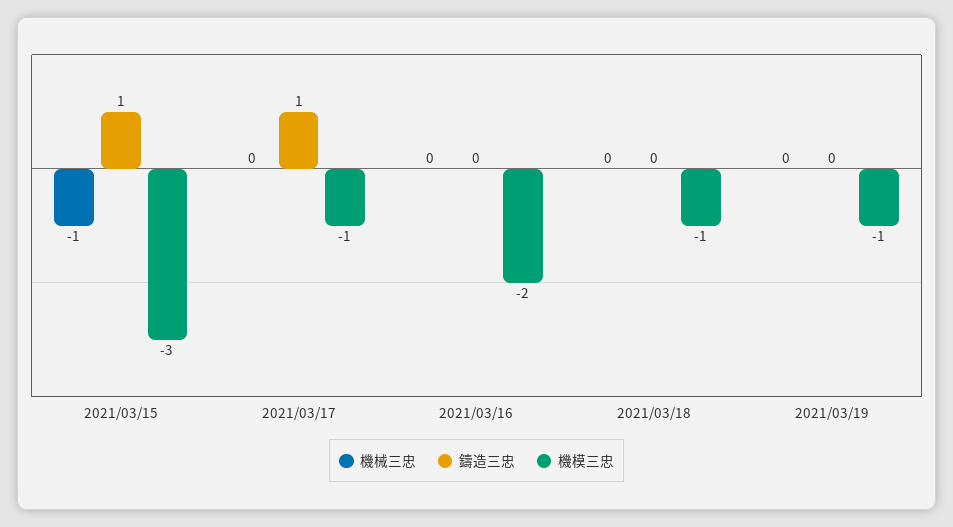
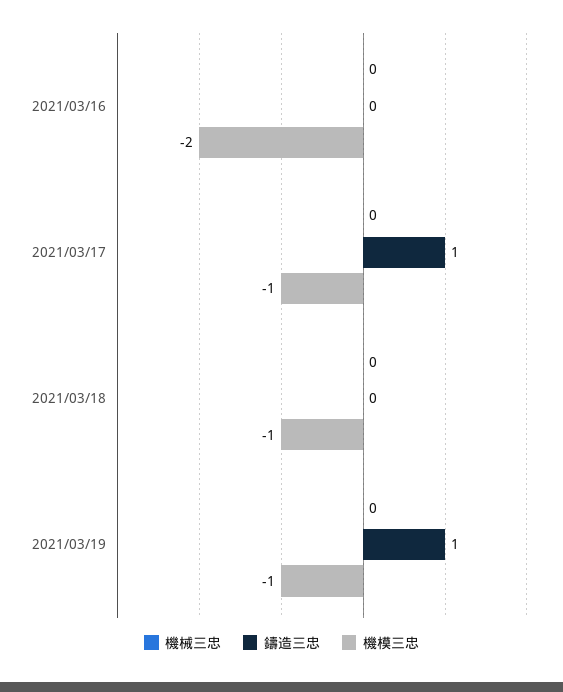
  {
    "機械三忠": {
-     "2021/03/15": -1,
      "2021/03/17": 0,
      "2021/03/16": 0,
      "2021/03/18": 0,
      "2021/03/19": 0
    },
    "鑄造三忠": {
-     "2021/03/15": 1,
      "2021/03/17": 1,
      "2021/03/16": 0,
      "2021/03/18": 0,
-     "2021/03/19": 0
+     "2021/03/19": 1
    },
    "機模三忠": {
-     "2021/03/15": -3,
      "2021/03/17": -1,
      "2021/03/16": -2,
      "2021/03/18": -1,
      "2021/03/19": -1
    }
  }

